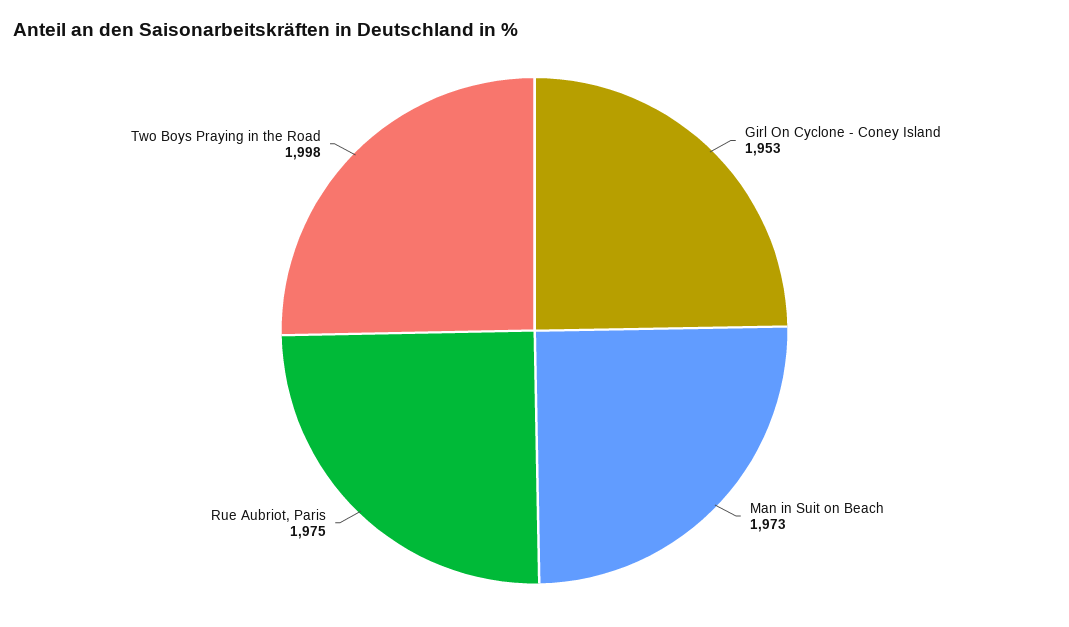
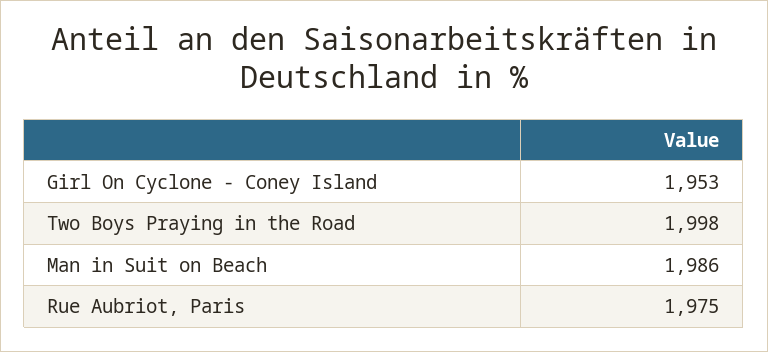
  {
    "Girl On Cyclone - Coney Island": 1953,
-   "Man in Suit on Beach": 1973,
+   "Man in Suit on Beach": 1986,
    "Rue Aubriot, Paris": 1975,
    "Two Boys Praying in the Road": 1998
  }

